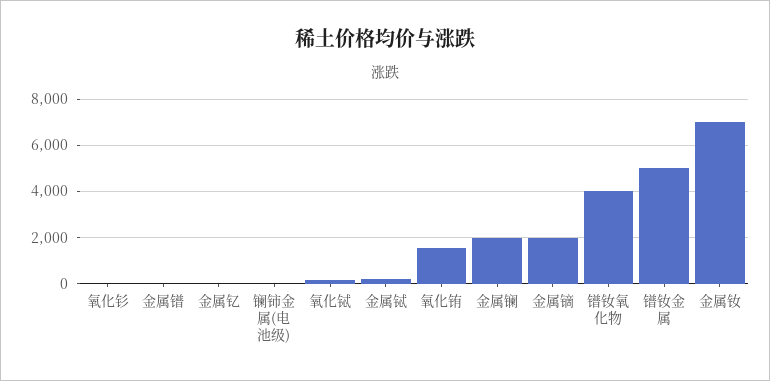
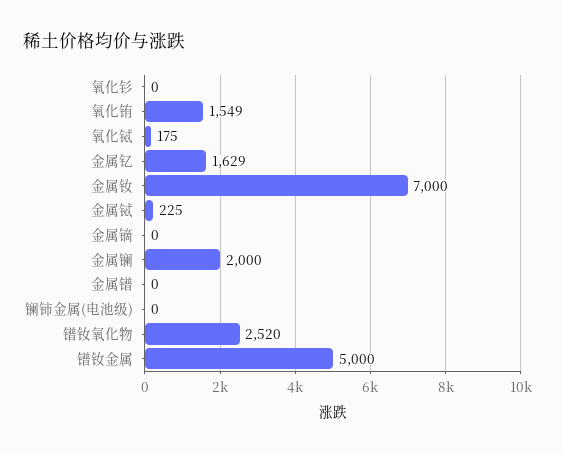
  {
    "氧化钐": 0,
    "金属镨": 0,
-   "金属钇": 0,
+   "金属钇": 1629,
    "镧铈金属(电池级)": 0,
    "氧化铽": 175,
    "金属铽": 225,
    "氧化铕": 1549,
    "金属镧": 2000,
-   "金属镝": 2000,
+   "金属镝": 0,
-   "镨钕氧化物": 4000,
+   "镨钕氧化物": 2520,
    "镨钕金属": 5000,
    "金属钕": 7000
  }

